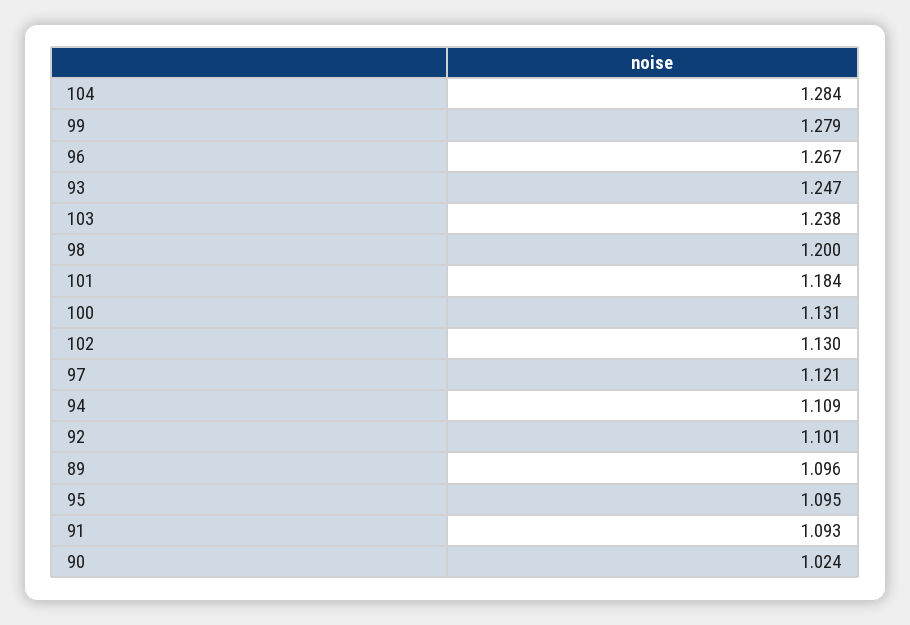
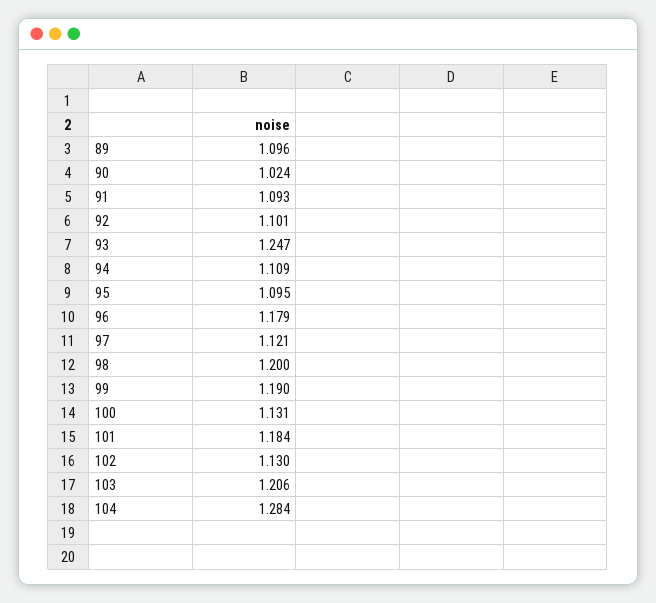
  {
    "104": 1.284,
-   "99": 1.279,
+   "99": 1.19,
-   "96": 1.267,
+   "96": 1.179,
    "93": 1.247,
-   "103": 1.238,
+   "103": 1.206,
    "98": 1.2,
    "101": 1.184,
    "100": 1.131,
    "102": 1.13,
    "97": 1.121,
    "94": 1.109,
    "92": 1.101,
    "89": 1.096,
    "95": 1.095,
    "91": 1.093,
    "90": 1.024
  }

